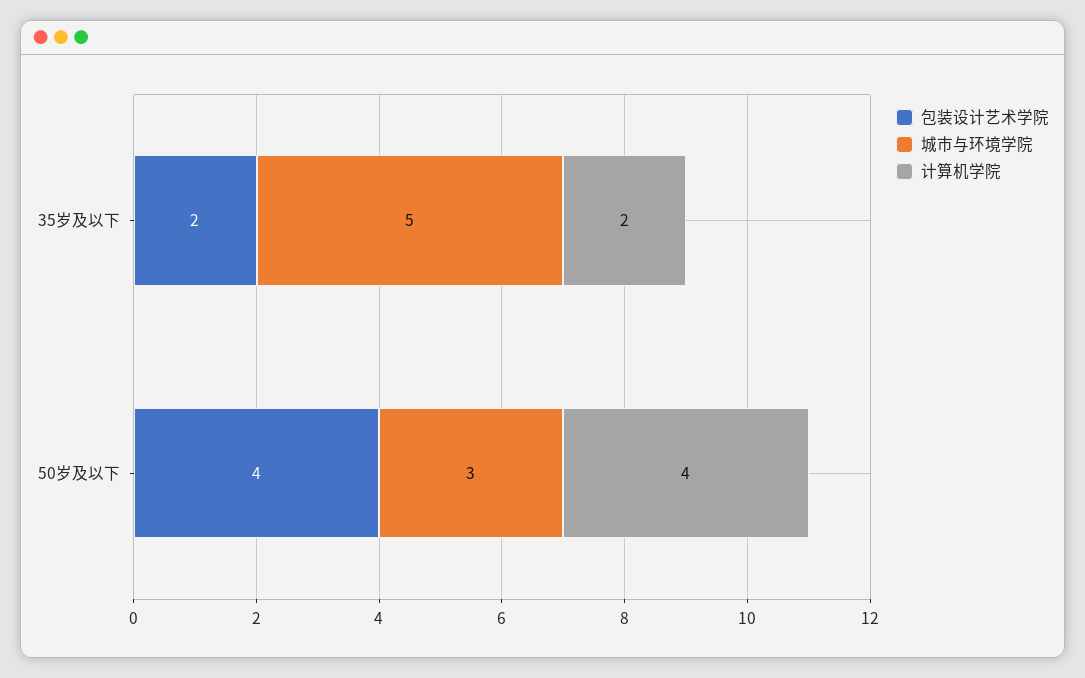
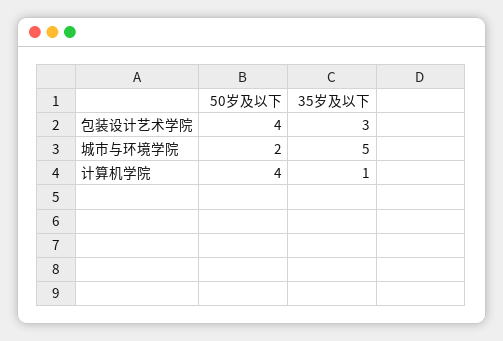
  {
    "包装设计艺术学院": {
-     "35岁及以下": 2,
+     "35岁及以下": 3,
      "50岁及以下": 4
    },
    "城市与环境学院": {
      "35岁及以下": 5,
-     "50岁及以下": 3
+     "50岁及以下": 2
    },
    "计算机学院": {
-     "35岁及以下": 2,
+     "35岁及以下": 1,
      "50岁及以下": 4
    }
  }

